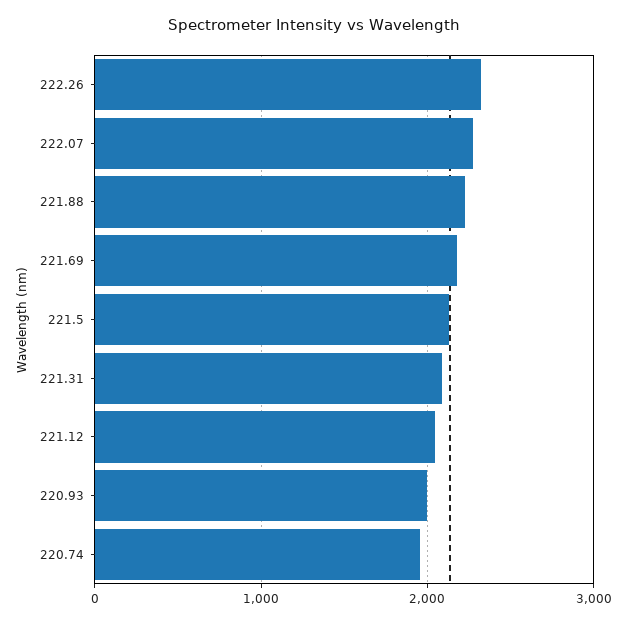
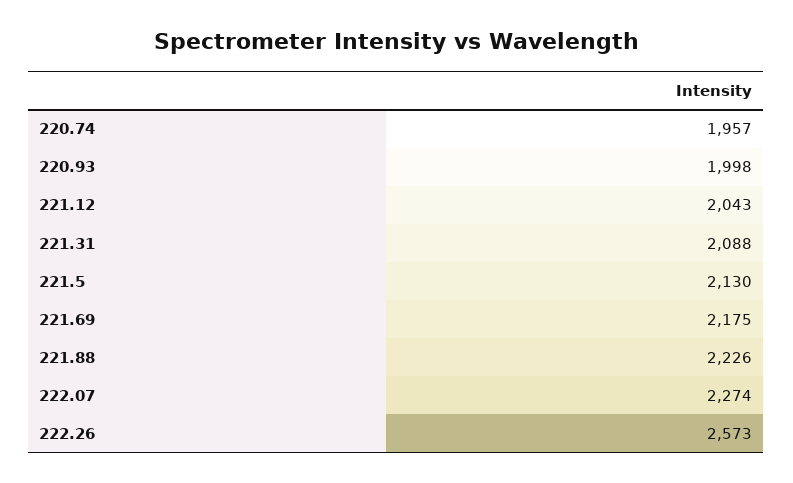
  {
-   "222.26": 2300,
+   "222.26": 2573,
    "222.07": 2274,
    "221.88": 2226,
    "221.69": 2175,
    "221.5": 2130,
    "221.31": 2088,
    "221.12": 2043,
    "220.93": 1998,
    "220.74": 1957
  }

